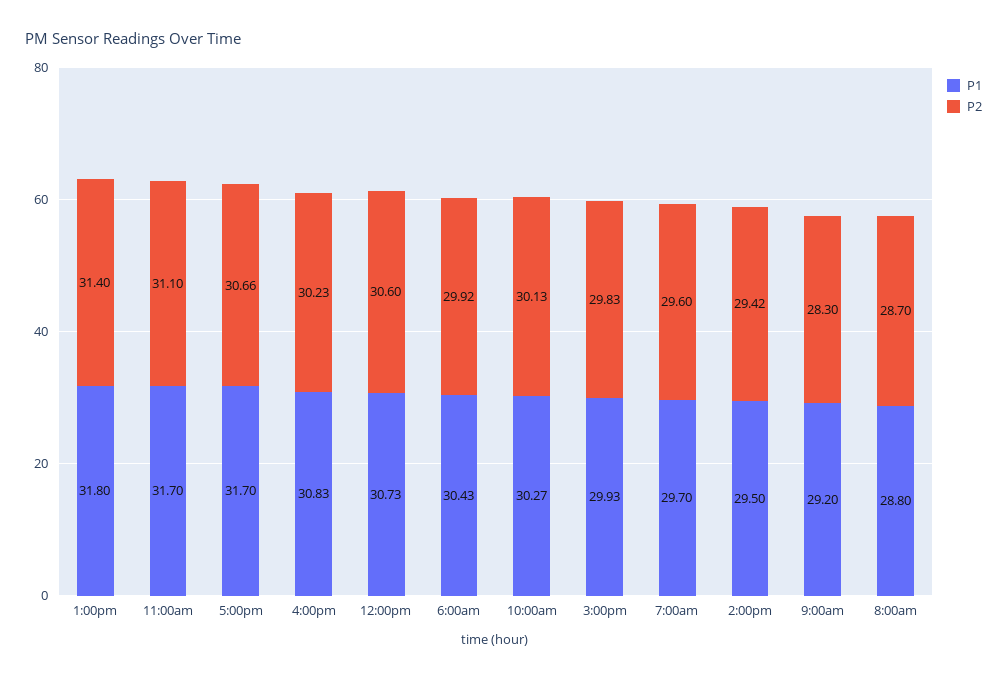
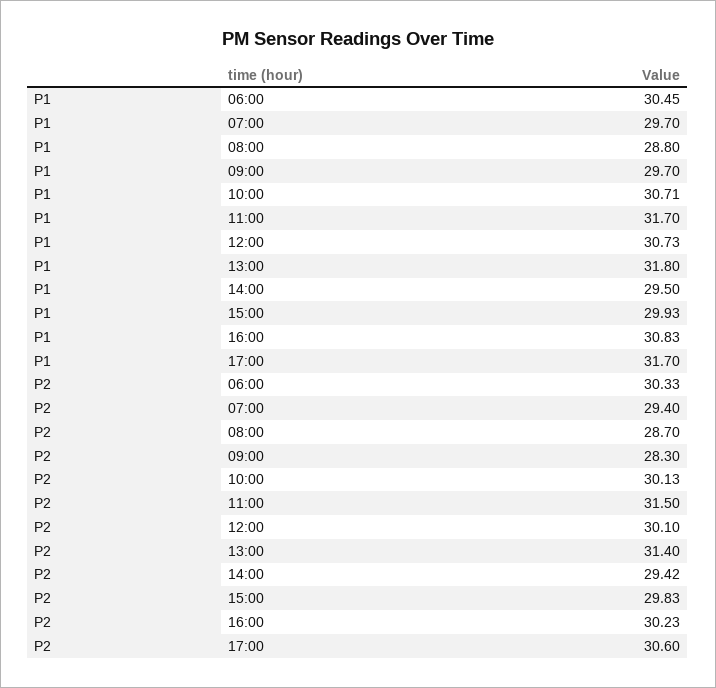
  {
    "P1": {
      "1:00pm": 31.8,
      "11:00am": 31.7,
      "5:00pm": 31.7,
      "4:00pm": 30.83,
      "12:00pm": 30.73,
-     "6:00am": 30.43,
+     "6:00am": 30.45,
-     "10:00am": 30.27,
+     "10:00am": 30.71,
      "3:00pm": 29.93,
      "7:00am": 29.7,
      "2:00pm": 29.5,
-     "9:00am": 29.2,
+     "9:00am": 29.7,
      "8:00am": 28.8
    },
    "P2": {
      "1:00pm": 31.4,
-     "11:00am": 31.1,
+     "11:00am": 31.5,
-     "5:00pm": 30.66,
+     "5:00pm": 30.6,
      "4:00pm": 30.23,
-     "12:00pm": 30.6,
+     "12:00pm": 30.1,
-     "6:00am": 29.92,
+     "6:00am": 30.33,
      "10:00am": 30.13,
      "3:00pm": 29.83,
-     "7:00am": 29.6,
+     "7:00am": 29.4,
      "2:00pm": 29.42,
      "9:00am": 28.3,
      "8:00am": 28.7
    }
  }

